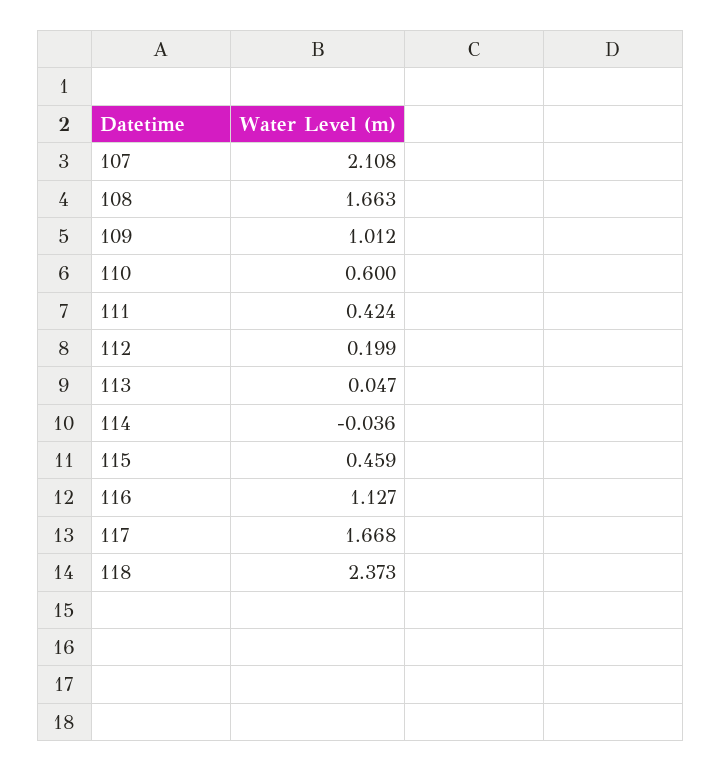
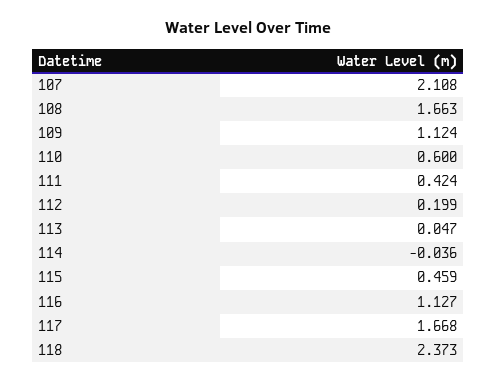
  {
    "107": 2.108,
    "108": 1.663,
-   "109": 1.012,
+   "109": 1.124,
    "110": 0.6,
    "111": 0.424,
    "112": 0.199,
    "113": 0.047,
    "114": -0.036,
    "115": 0.459,
    "116": 1.127,
    "117": 1.668,
    "118": 2.373
  }

